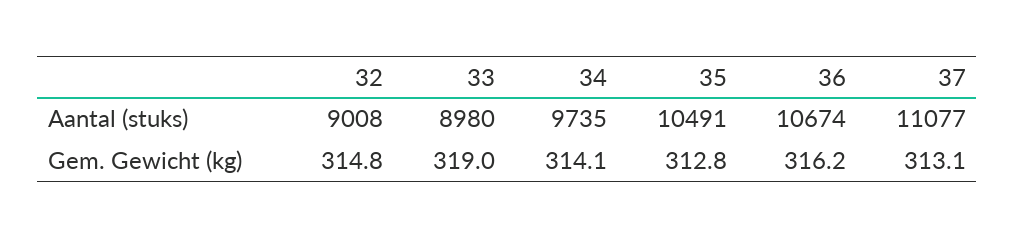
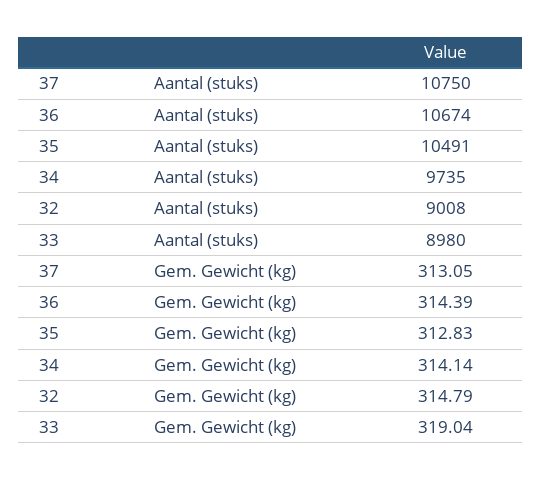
  {
    "32": {
      "Aantal (stuks)": 9008,
      "Gem. Gewicht (kg)": 314.79
    },
    "33": {
      "Aantal (stuks)": 8980,
      "Gem. Gewicht (kg)": 319.04
    },
    "34": {
      "Aantal (stuks)": 9735,
      "Gem. Gewicht (kg)": 314.14
    },
    "35": {
      "Aantal (stuks)": 10491,
      "Gem. Gewicht (kg)": 312.83
    },
    "36": {
      "Aantal (stuks)": 10674,
-     "Gem. Gewicht (kg)": 316.2
+     "Gem. Gewicht (kg)": 314.39
    },
    "37": {
-     "Aantal (stuks)": 11077,
+     "Aantal (stuks)": 10750,
      "Gem. Gewicht (kg)": 313.05
    }
  }

